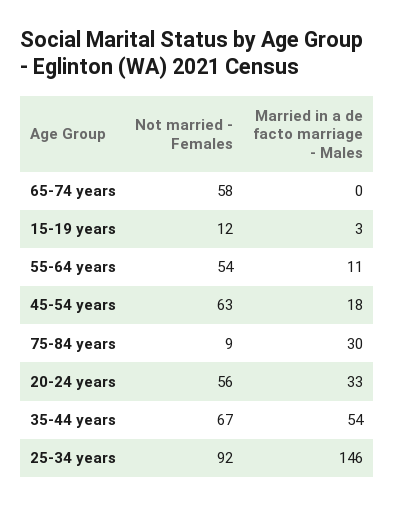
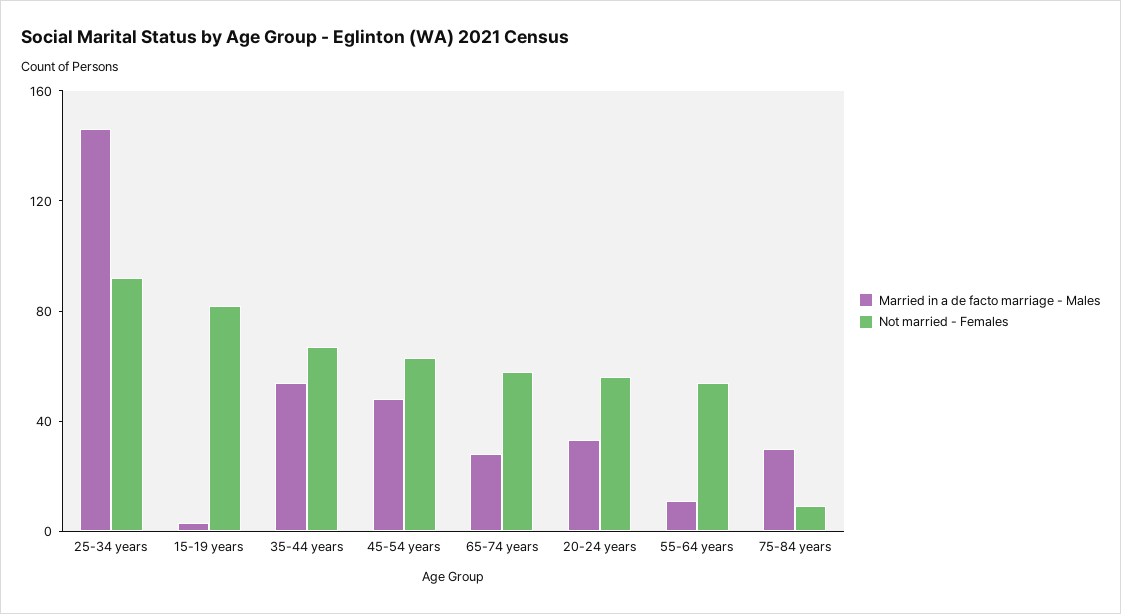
  {
    "Not married - Females": {
      "65-74 years": 58,
-     "15-19 years": 12,
+     "15-19 years": 80,
      "55-64 years": 54,
      "45-54 years": 63,
      "75-84 years": 9,
      "20-24 years": 56,
      "35-44 years": 67,
      "25-34 years": 92
    },
    "Married in a de facto marriage - Males": {
-     "65-74 years": 0,
+     "65-74 years": 30,
      "15-19 years": 3,
      "55-64 years": 11,
-     "45-54 years": 18,
+     "45-54 years": 50,
      "75-84 years": 30,
      "20-24 years": 33,
      "35-44 years": 54,
      "25-34 years": 146
    }
  }

